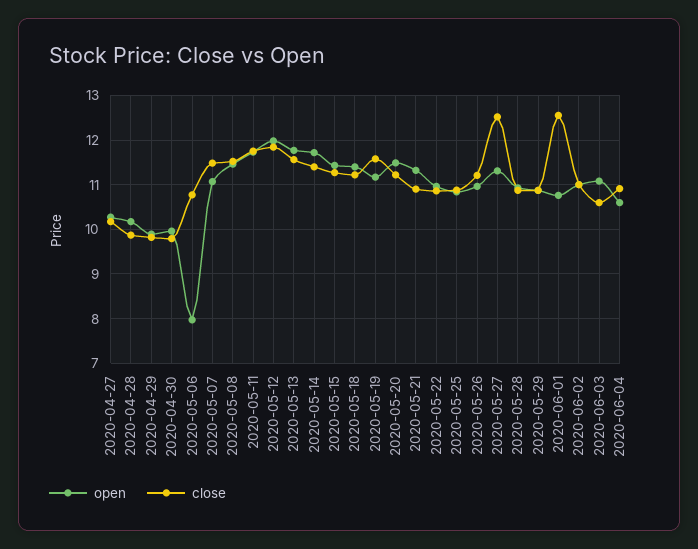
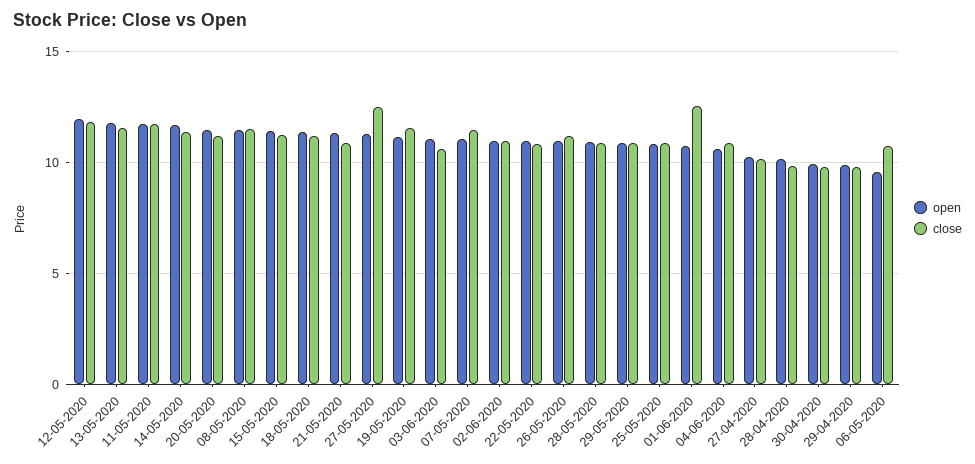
  {
    "open": {
      "2020-04-27": 10.2,
      "2020-04-28": 10.2,
      "2020-04-29": 9.8,
      "2020-04-30": 10,
-     "2020-05-06": 8,
+     "2020-05-06": 9.5,
      "2020-05-07": 11,
      "2020-05-08": 11.4,
      "2020-05-11": 11.8,
      "2020-05-12": 12,
      "2020-05-13": 11.8,
      "2020-05-14": 11.8,
      "2020-05-15": 11.4,
      "2020-05-18": 11.4,
      "2020-05-19": 11.2,
      "2020-05-20": 11.4,
      "2020-05-21": 11.4,
      "2020-05-22": 11,
      "2020-05-25": 10.8,
      "2020-05-26": 11,
      "2020-05-27": 11.4,
      "2020-05-28": 11,
      "2020-05-29": 10.8,
      "2020-06-01": 10.8,
      "2020-06-02": 11,
      "2020-06-03": 11,
      "2020-06-04": 10.6
    },
    "close": {
      "2020-04-27": 10.2,
      "2020-04-28": 9.8,
      "2020-04-29": 9.8,
      "2020-04-30": 9.8,
      "2020-05-06": 10.8,
      "2020-05-07": 11.4,
      "2020-05-08": 11.6,
      "2020-05-11": 11.8,
      "2020-05-12": 11.8,
      "2020-05-13": 11.6,
      "2020-05-14": 11.4,
      "2020-05-15": 11.2,
      "2020-05-18": 11.2,
      "2020-05-19": 11.6,
      "2020-05-20": 11.2,
      "2020-05-21": 11,
      "2020-05-22": 10.8,
      "2020-05-25": 10.8,
      "2020-05-26": 11.2,
      "2020-05-27": 12.6,
      "2020-05-28": 10.8,
      "2020-05-29": 10.8,
      "2020-06-01": 12.6,
      "2020-06-02": 11,
      "2020-06-03": 10.6,
      "2020-06-04": 11
    }
  }

